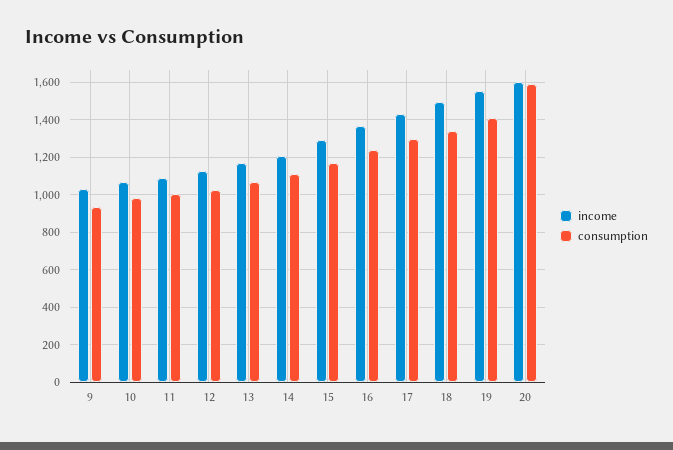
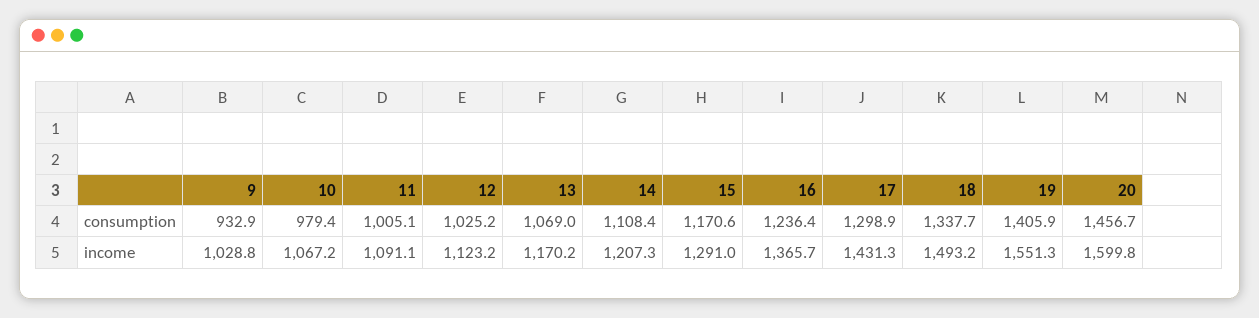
  {
    "income": {
      "9": 1028.8,
      "10": 1067.2,
      "11": 1091.1,
      "12": 1123.2,
      "13": 1170.2,
      "14": 1207.3,
      "15": 1291,
      "16": 1365.7,
      "17": 1431.3,
      "18": 1493.2,
      "19": 1551.3,
      "20": 1599.8
    },
    "consumption": {
      "9": 932.9,
      "10": 979.4,
      "11": 1005.1,
      "12": 1025.2,
      "13": 1069,
      "14": 1108.4,
      "15": 1170.6,
      "16": 1236.4,
      "17": 1298.9,
      "18": 1337.7,
      "19": 1405.9,
-     "20": 1600
+     "20": 1456.7
    }
  }

